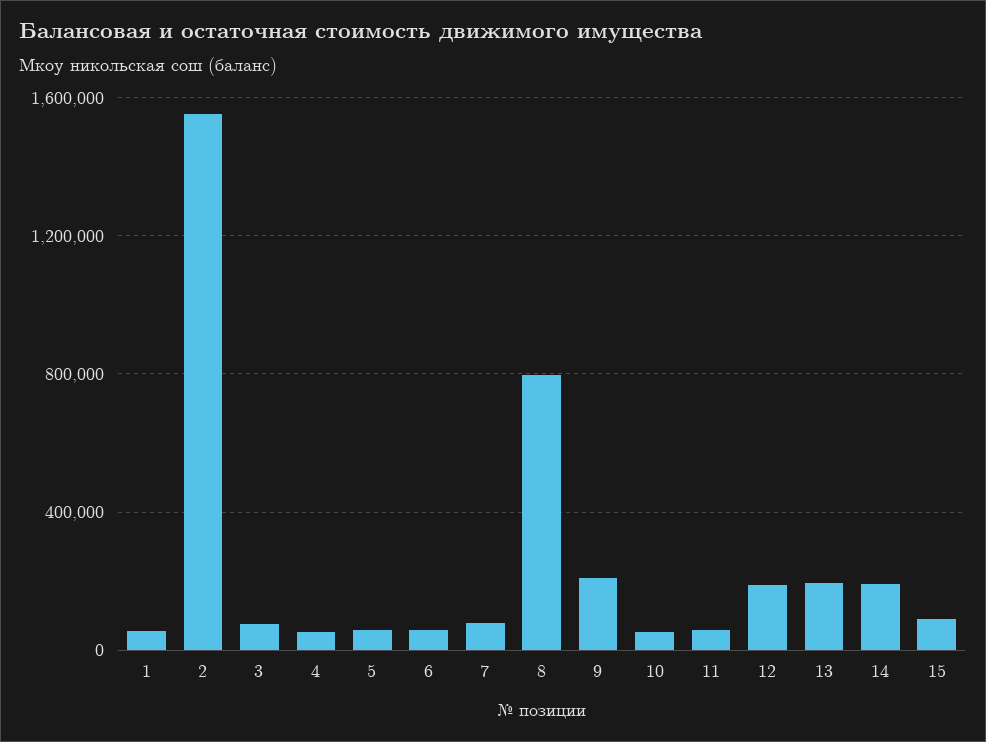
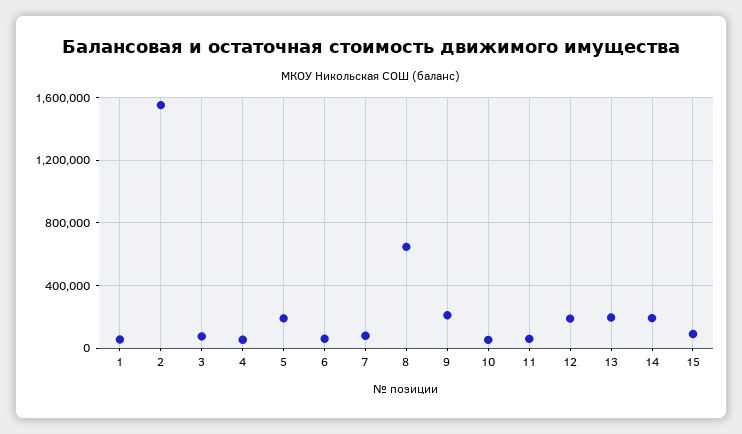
  {
    "1": 50000,
    "2": 1550000,
    "3": 100000,
    "4": 50000,
-   "5": 50000,
+   "5": 200000,
    "6": 50000,
    "7": 100000,
-   "8": 800000,
+   "8": 650000,
    "9": 200000,
    "10": 50000,
    "11": 50000,
    "12": 200000,
    "13": 200000,
    "14": 200000,
    "15": 100000
  }

